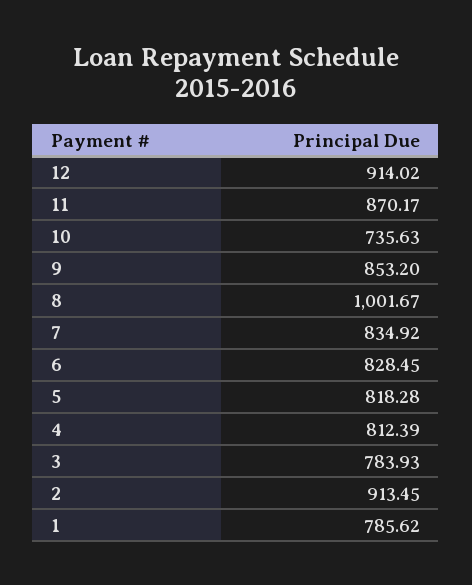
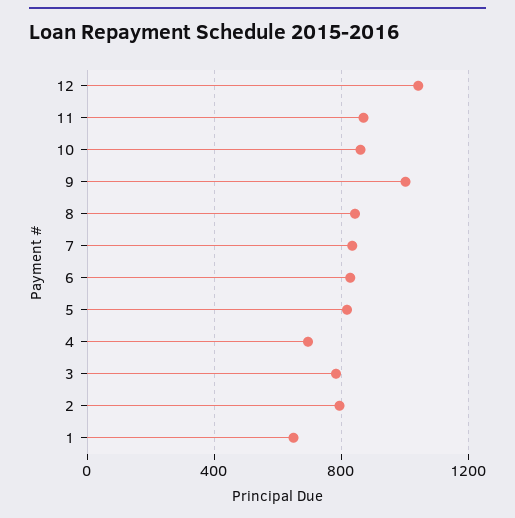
  {
-   "12": 914.02,
+   "12": 1050,
    "11": 870.17,
-   "10": 735.63,
+   "10": 850,
-   "9": 853.2,
+   "9": 1000,
-   "8": 1001.67,
+   "8": 850,
    "7": 834.92,
    "6": 828.45,
    "5": 818.28,
-   "4": 812.39,
+   "4": 700,
    "3": 783.93,
-   "2": 913.45,
+   "2": 800,
-   "1": 785.62
+   "1": 650
  }

